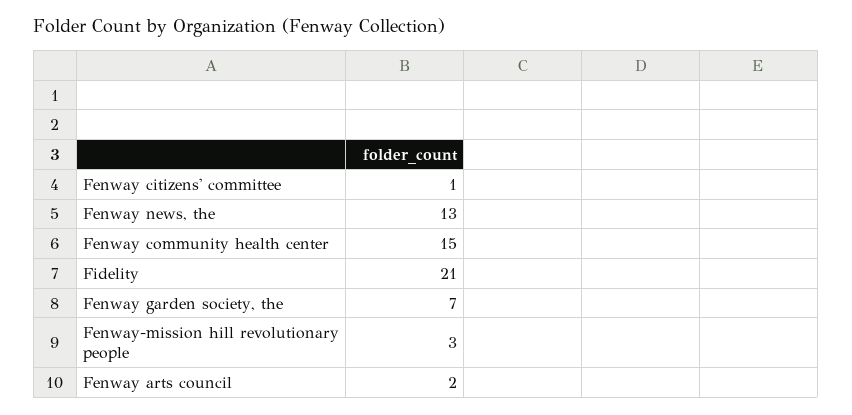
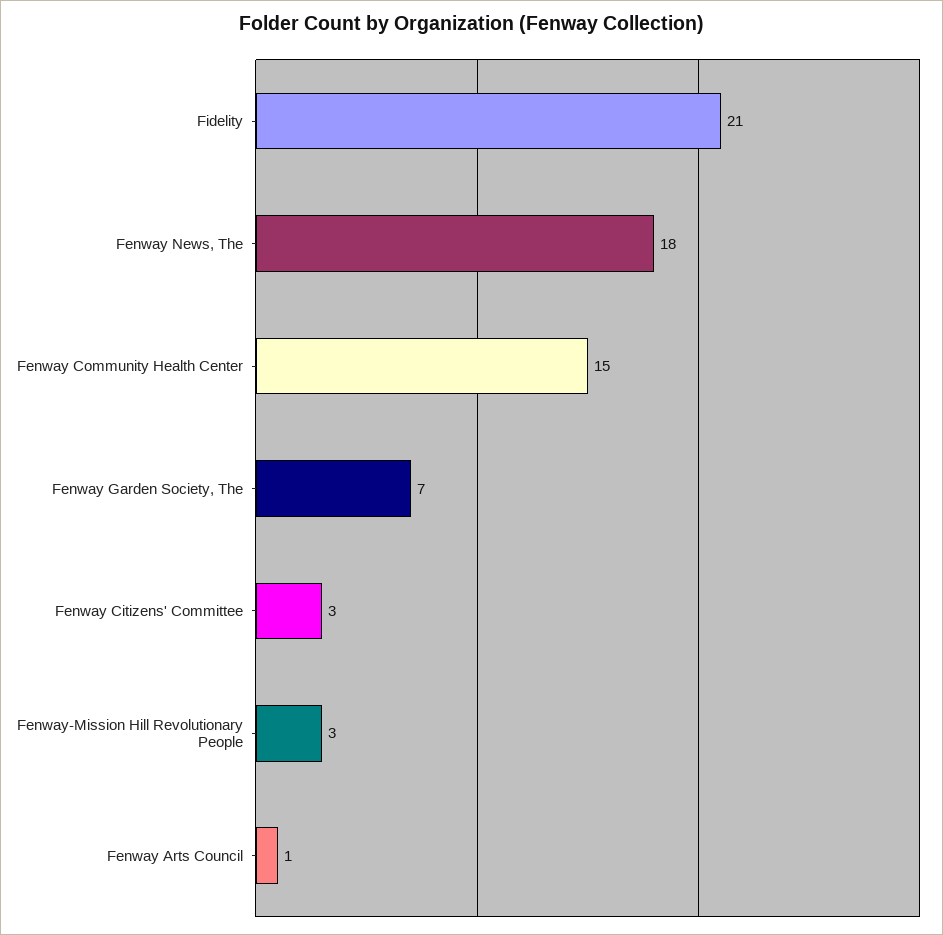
  {
-   "Fenway citizens' committee": 1,
+   "Fenway citizens' committee": 3,
-   "Fenway news, the": 13,
+   "Fenway news, the": 18,
    "Fenway community health center": 15,
    "Fidelity": 21,
    "Fenway garden society, the": 7,
    "Fenway-mission hill revolutionary people": 3,
-   "Fenway arts council": 2
+   "Fenway arts council": 1
  }

